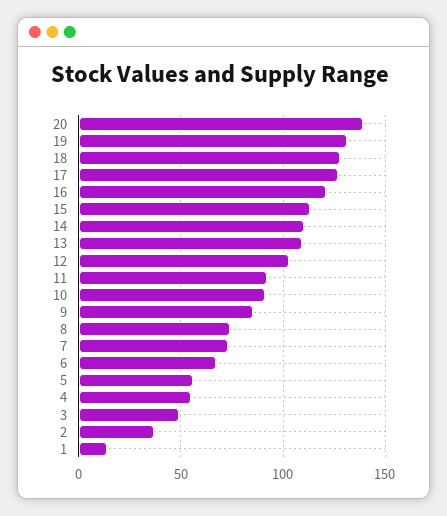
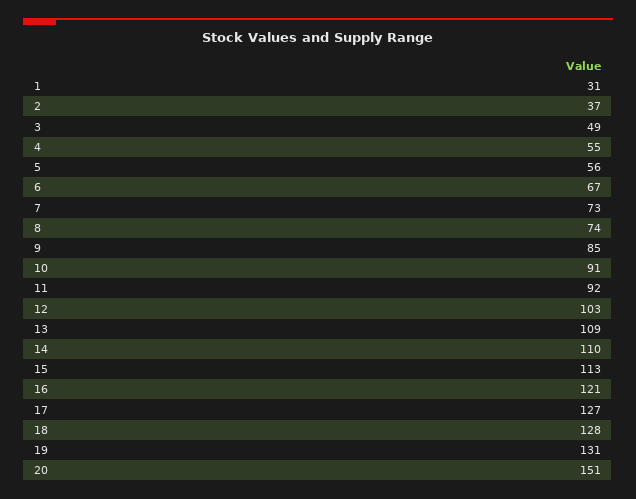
  {
-   "20": 140,
+   "20": 151,
    "19": 131,
    "18": 128,
    "17": 127,
    "16": 121,
    "15": 113,
    "14": 110,
    "13": 109,
    "12": 103,
    "11": 92,
    "10": 91,
    "9": 85,
    "8": 74,
    "7": 73,
    "6": 67,
    "5": 56,
    "4": 55,
    "3": 49,
    "2": 37,
-   "1": 15
+   "1": 31
  }

